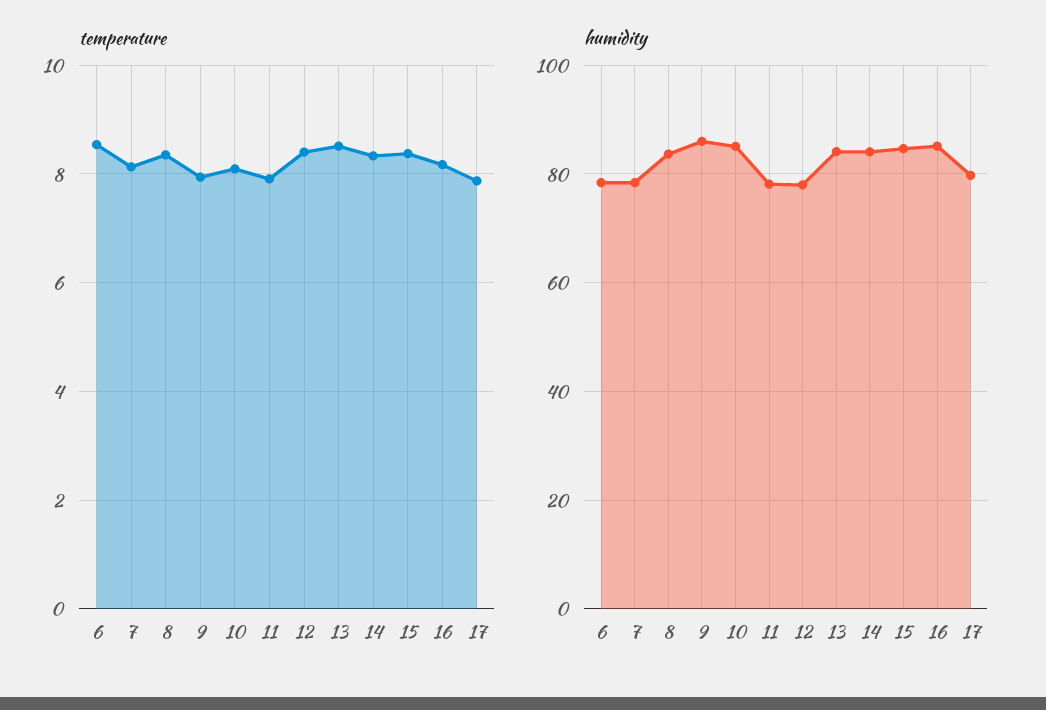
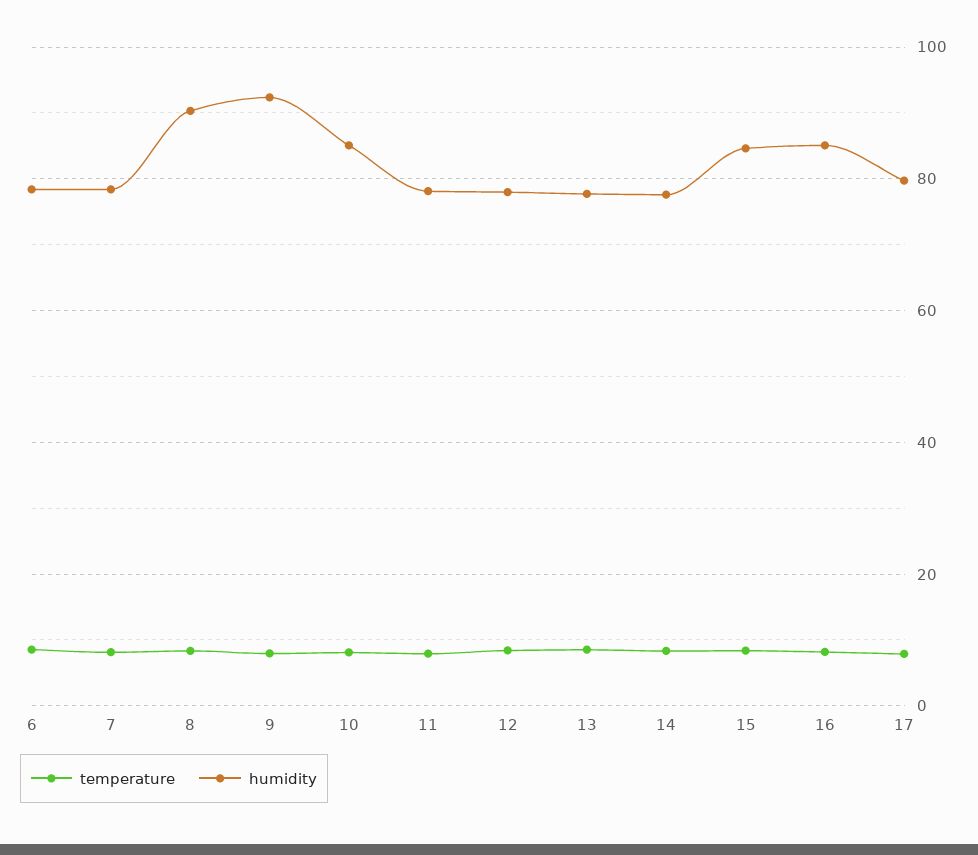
  {
    "temperature": {
      "6": 8.6,
      "7": 8.2,
      "8": 8.4,
      "9": 8,
      "10": 8,
      "11": 8,
      "12": 8.4,
      "13": 8.6,
      "14": 8.4,
      "15": 8.4,
      "16": 8.2,
      "17": 7.8
    },
    "humidity": {
      "6": 78,
      "7": 78,
-     "8": 84,
+     "8": 90,
-     "9": 86,
+     "9": 92,
      "10": 86,
      "11": 78,
      "12": 78,
-     "13": 84,
+     "13": 78,
-     "14": 84,
+     "14": 78,
      "15": 84,
      "16": 86,
      "17": 80
    }
  }

